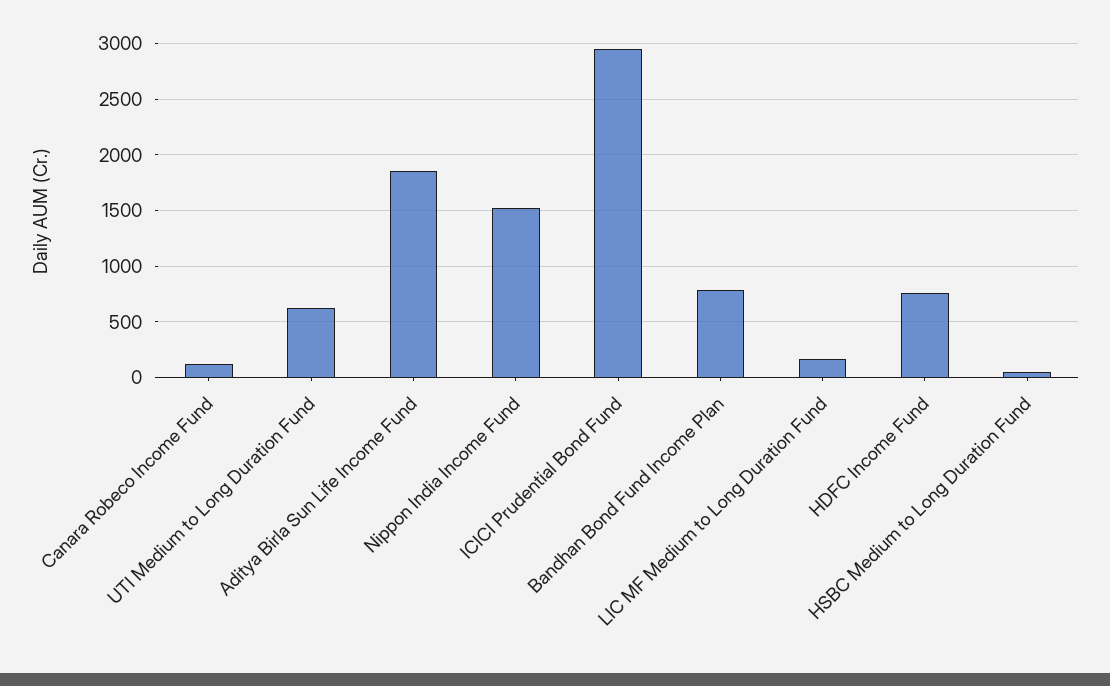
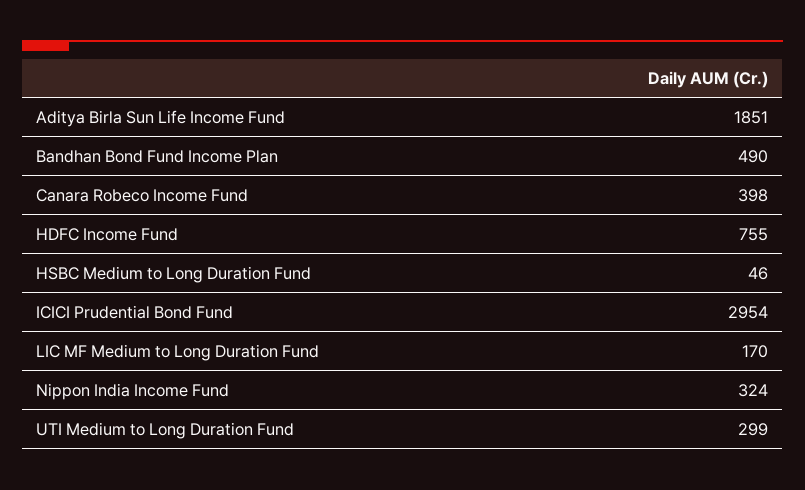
  {
-   "Canara Robeco Income Fund": 100,
+   "Canara Robeco Income Fund": 398,
-   "UTI Medium to Long Duration Fund": 600,
+   "UTI Medium to Long Duration Fund": 299,
    "Aditya Birla Sun Life Income Fund": 1851,
-   "Nippon India Income Fund": 1500,
+   "Nippon India Income Fund": 324,
    "ICICI Prudential Bond Fund": 2954,
-   "Bandhan Bond Fund Income Plan": 800,
+   "Bandhan Bond Fund Income Plan": 490,
    "LIC MF Medium to Long Duration Fund": 170,
    "HDFC Income Fund": 755,
    "HSBC Medium to Long Duration Fund": 46
  }

